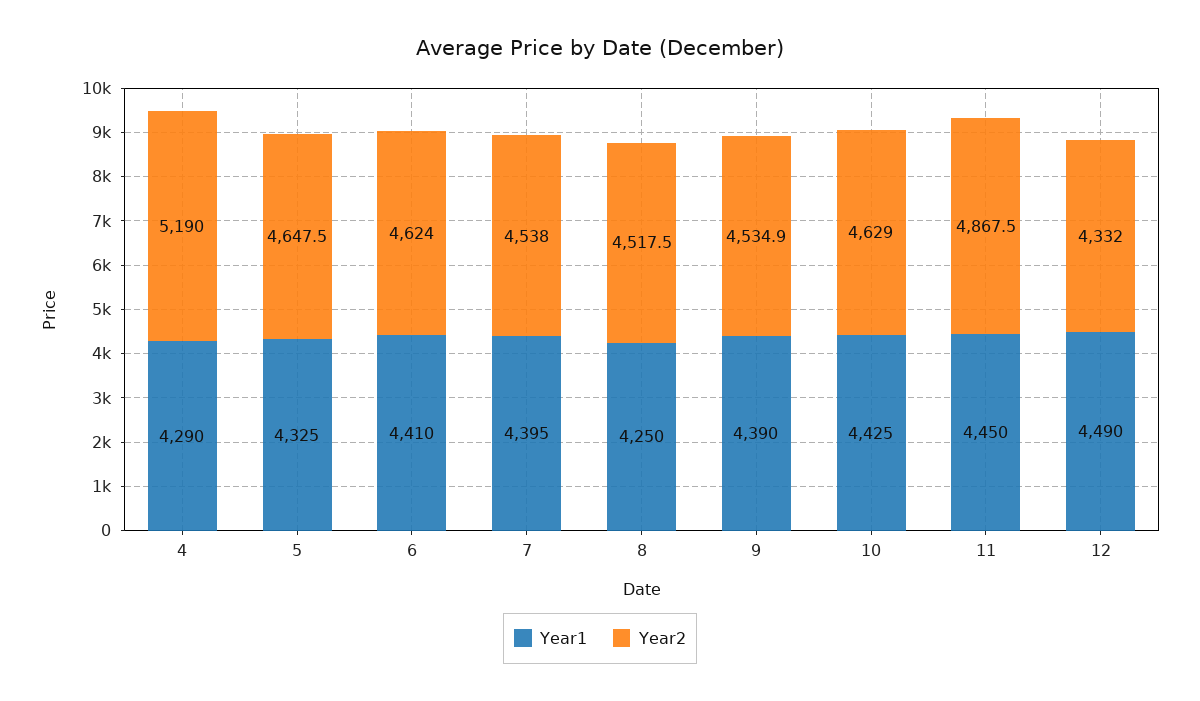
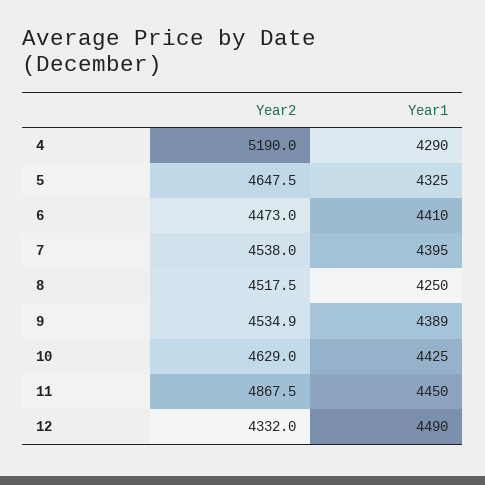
  {
    "Year1": {
      "4": 4290,
      "5": 4325,
      "6": 4410,
      "7": 4395,
      "8": 4250,
-     "9": 4390,
+     "9": 4389,
      "10": 4425,
      "11": 4450,
      "12": 4490
    },
    "Year2": {
      "4": 5190,
      "5": 4647.5,
-     "6": 4624,
+     "6": 4473,
      "7": 4538,
      "8": 4517.5,
      "9": 4534.9,
      "10": 4629,
      "11": 4867.5,
      "12": 4332
    }
  }

